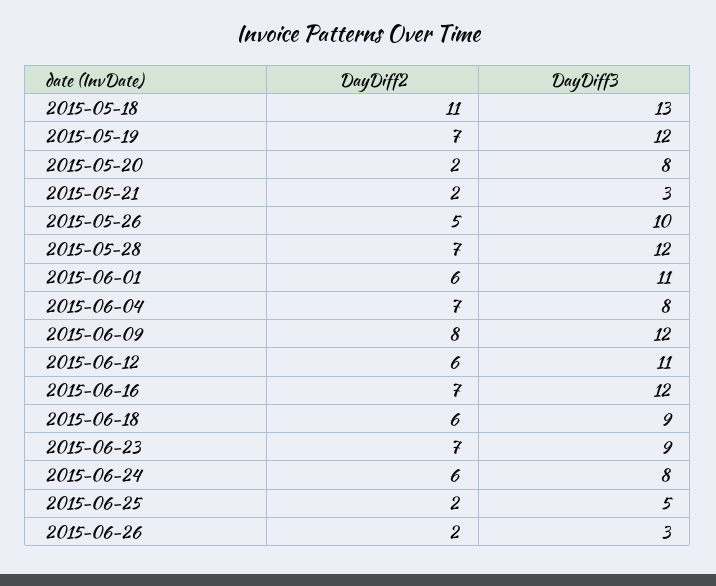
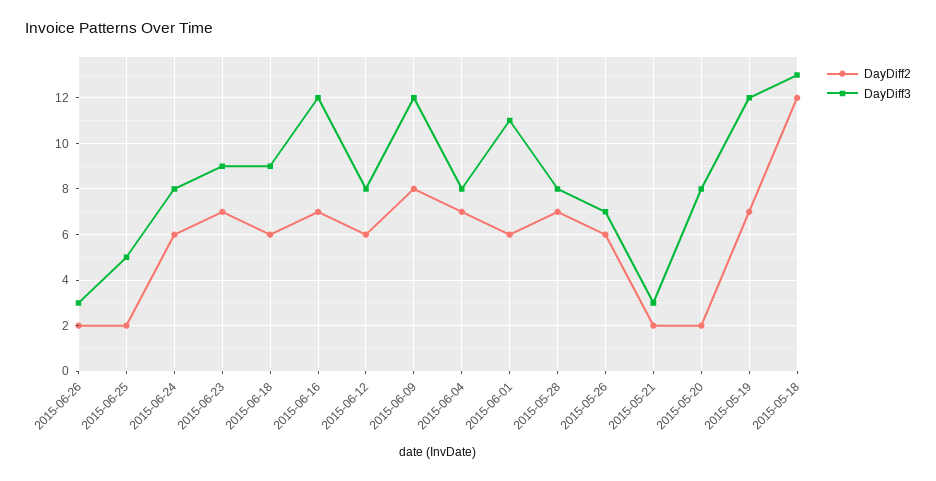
  {
    "DayDiff2": {
-     "2015-05-18": 11,
+     "2015-05-18": 12,
      "2015-05-19": 7,
      "2015-05-20": 2,
      "2015-05-21": 2,
-     "2015-05-26": 5,
+     "2015-05-26": 6,
      "2015-05-28": 7,
      "2015-06-01": 6,
      "2015-06-04": 7,
      "2015-06-09": 8,
      "2015-06-12": 6,
      "2015-06-16": 7,
      "2015-06-18": 6,
      "2015-06-23": 7,
      "2015-06-24": 6,
      "2015-06-25": 2,
      "2015-06-26": 2
    },
    "DayDiff3": {
      "2015-05-18": 13,
      "2015-05-19": 12,
      "2015-05-20": 8,
      "2015-05-21": 3,
-     "2015-05-26": 10,
+     "2015-05-26": 7,
-     "2015-05-28": 12,
+     "2015-05-28": 8,
      "2015-06-01": 11,
      "2015-06-04": 8,
      "2015-06-09": 12,
-     "2015-06-12": 11,
+     "2015-06-12": 8,
      "2015-06-16": 12,
      "2015-06-18": 9,
      "2015-06-23": 9,
      "2015-06-24": 8,
      "2015-06-25": 5,
      "2015-06-26": 3
    }
  }

